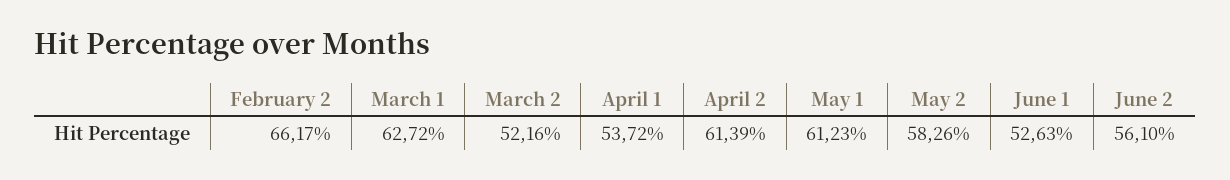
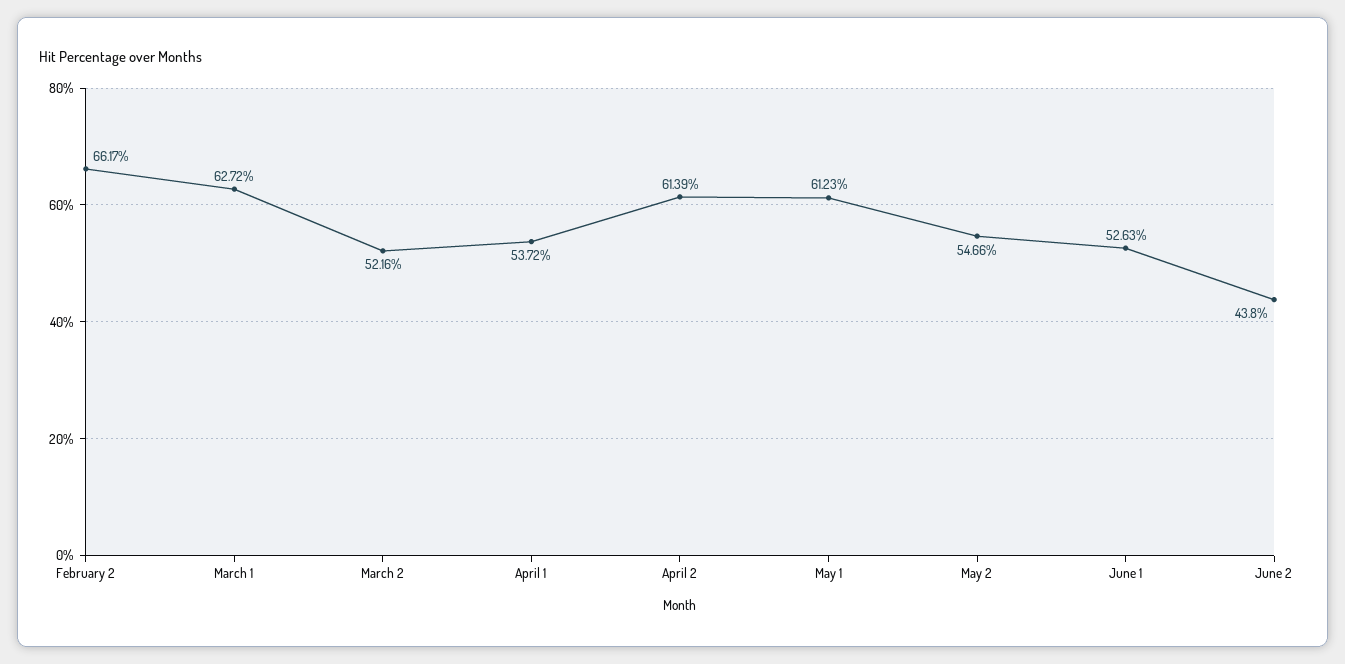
  {
    "February 2": 66.17,
    "March 1": 62.72,
    "March 2": 52.16,
    "April 1": 53.72,
    "April 2": 61.39,
    "May 1": 61.23,
-   "May 2": 58.26,
+   "May 2": 54.66,
    "June 1": 52.63,
-   "June 2": 56.1
+   "June 2": 43.8
  }

